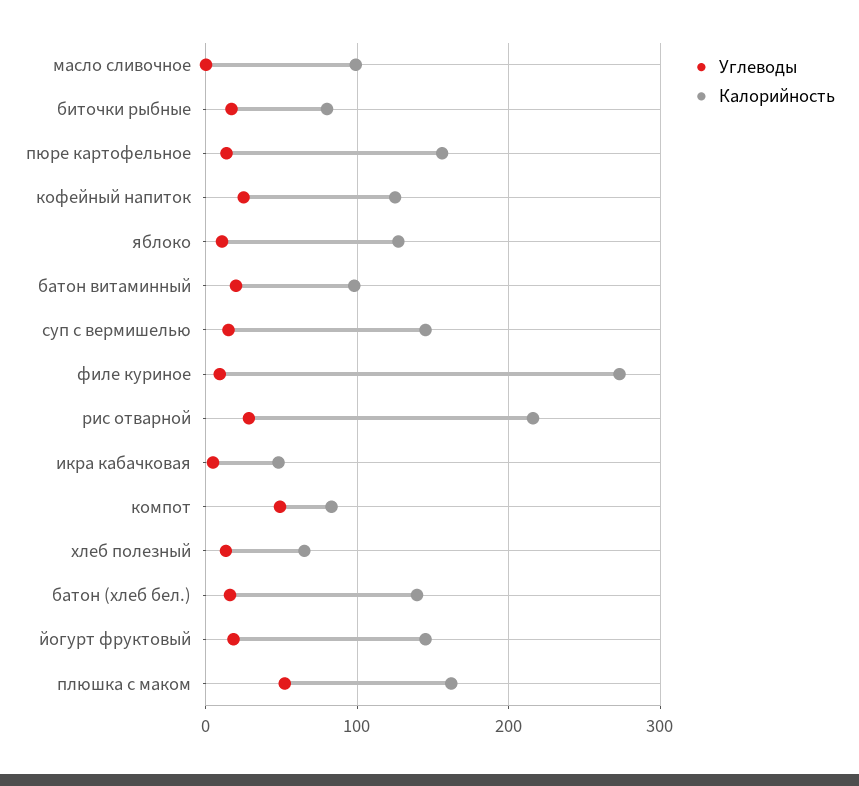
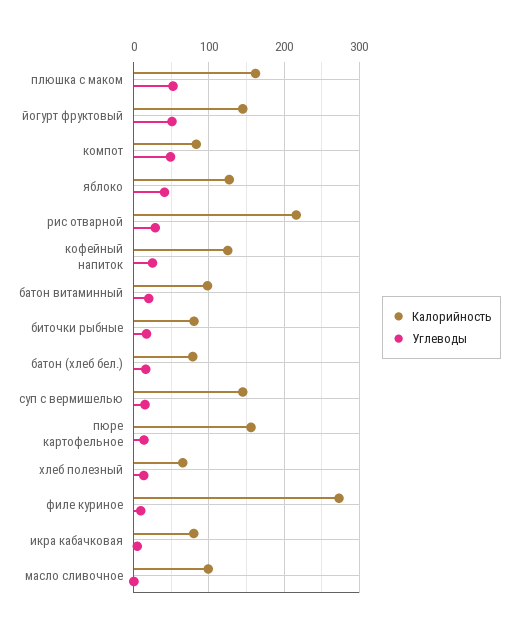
  {
    "Углеводы": {
      "масло сливочное": 0,
      "биточки рыбные": 20,
      "пюре картофельное": 10,
      "кофейный напиток": 30,
-     "яблоко": 10,
+     "яблоко": 40,
      "батон витаминный": 20,
      "суп с вермишелью": 20,
      "филе куриное": 10,
      "рис отварной": 30,
      "икра кабачковая": 0,
      "компот": 50,
      "хлеб полезный": 10,
      "батон (хлеб бел.)": 20,
-     "йогурт фруктовый": 20,
+     "йогурт фруктовый": 50,
      "плюшка с маком": 50
    },
    "Калорийность": {
      "масло сливочное": 100,
      "биточки рыбные": 80,
      "пюре картофельное": 160,
      "кофейный напиток": 130,
      "яблоко": 130,
      "батон витаминный": 100,
      "суп с вермишелью": 150,
      "филе куриное": 270,
      "рис отварной": 220,
-     "икра кабачковая": 50,
+     "икра кабачковая": 80,
      "компот": 80,
      "хлеб полезный": 70,
-     "батон (хлеб бел.)": 140,
+     "батон (хлеб бел.)": 80,
      "йогурт фруктовый": 150,
      "плюшка с маком": 160
    }
  }

